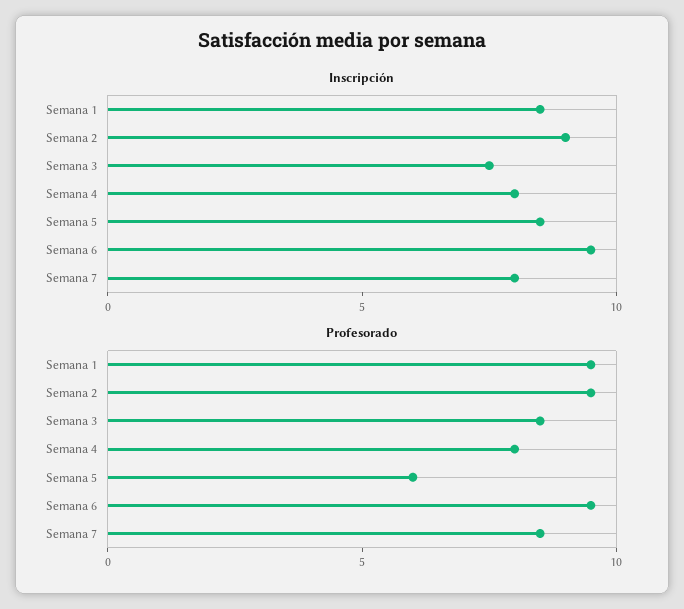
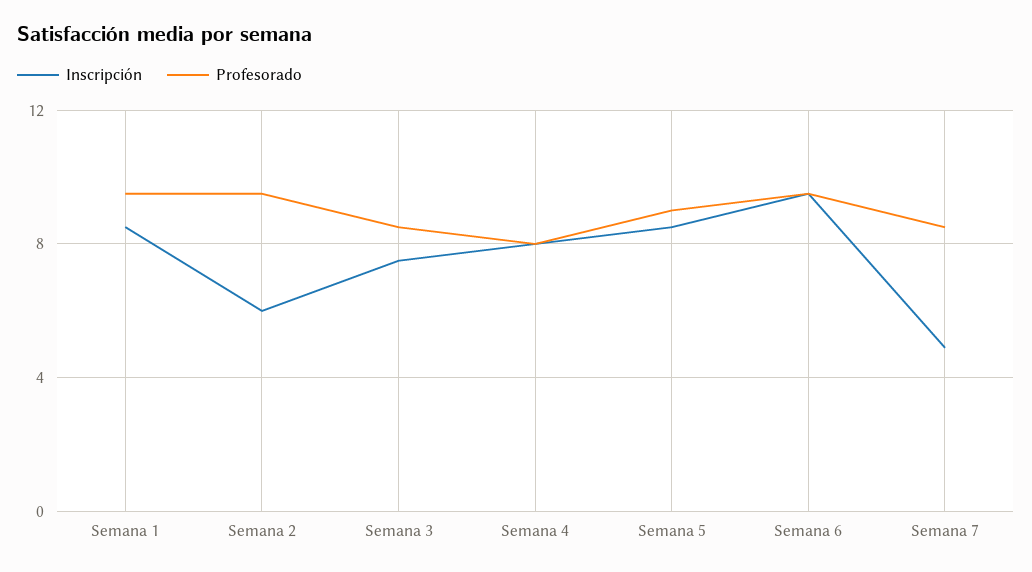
  {
    "Inscripción": {
      "Semana 1": 8.5,
-     "Semana 2": 9,
+     "Semana 2": 6,
      "Semana 3": 7.5,
      "Semana 4": 8,
      "Semana 5": 8.5,
      "Semana 6": 9.5,
-     "Semana 7": 8
+     "Semana 7": 5
    },
    "Profesorado": {
      "Semana 1": 9.5,
      "Semana 2": 9.5,
      "Semana 3": 8.5,
      "Semana 4": 8,
-     "Semana 5": 6,
+     "Semana 5": 9,
      "Semana 6": 9.5,
      "Semana 7": 8.5
    }
  }

